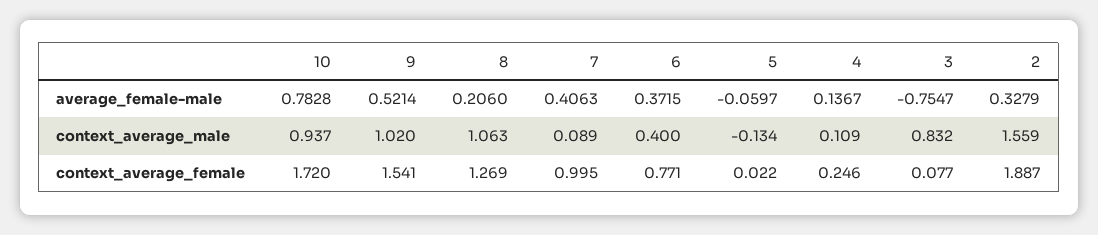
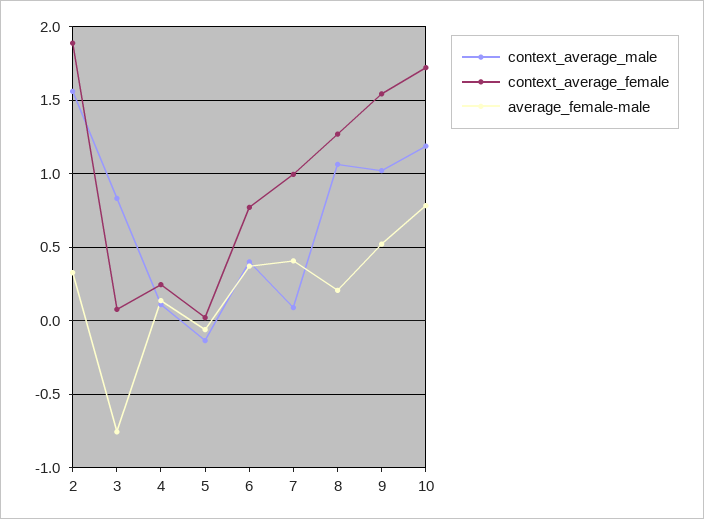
  {
    "average_female-male": {
      "10": 0.7828,
      "9": 0.5214,
      "8": 0.206,
      "7": 0.4063,
      "6": 0.3715,
      "5": -0.0597,
      "4": 0.1367,
      "3": -0.7547,
      "2": 0.3279
    },
    "context_average_male": {
-     "10": 0.937,
+     "10": 1.2,
      "9": 1.02,
      "8": 1.063,
      "7": 0.089,
      "6": 0.4,
      "5": -0.134,
      "4": 0.109,
      "3": 0.832,
      "2": 1.559
    },
    "context_average_female": {
      "10": 1.72,
      "9": 1.541,
      "8": 1.269,
      "7": 0.995,
      "6": 0.771,
      "5": 0.022,
      "4": 0.246,
      "3": 0.077,
      "2": 1.887
    }
  }

